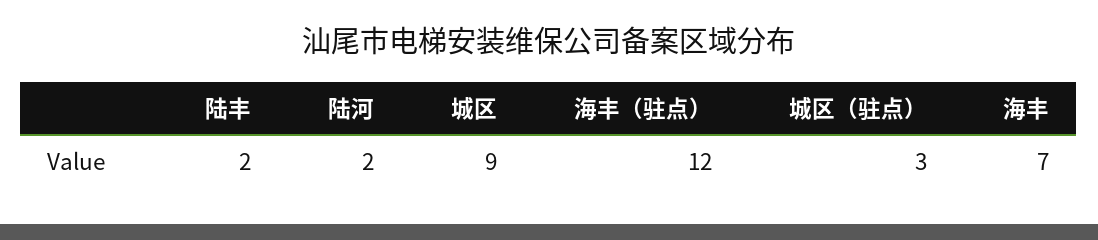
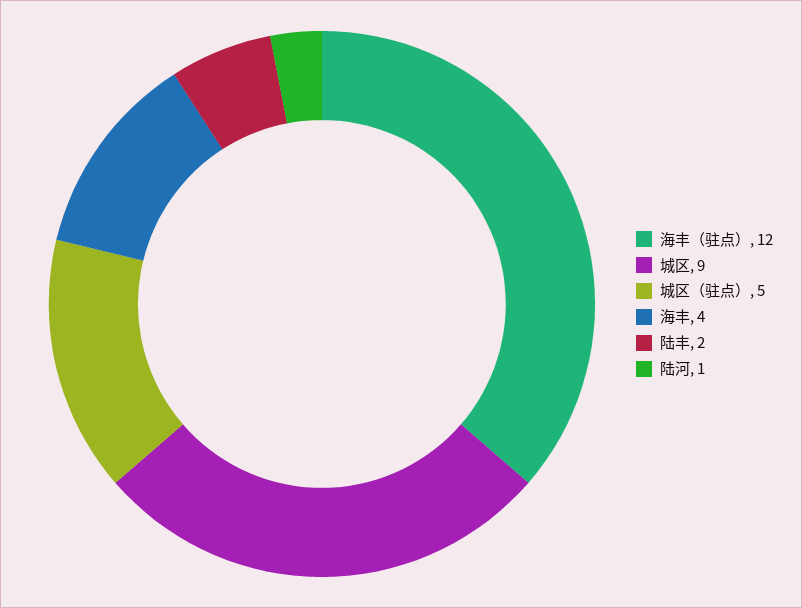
  {
    "陆丰": 2,
-   "陆河": 2,
+   "陆河": 1,
    "城区": 9,
    "海丰（驻点）": 12,
-   "城区（驻点）": 3,
+   "城区（驻点）": 5,
-   "海丰": 7
+   "海丰": 4
  }

